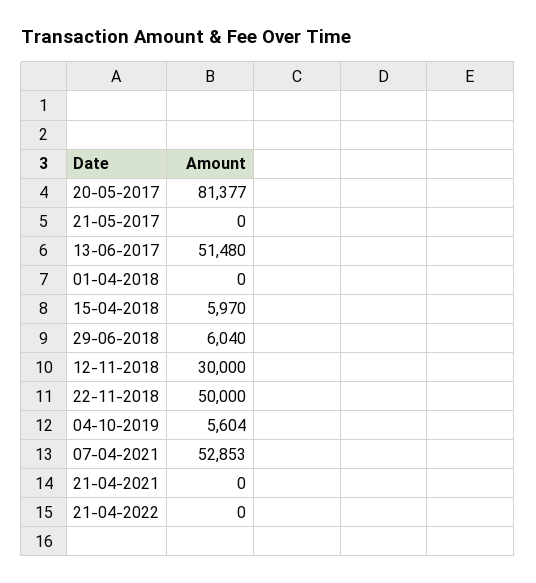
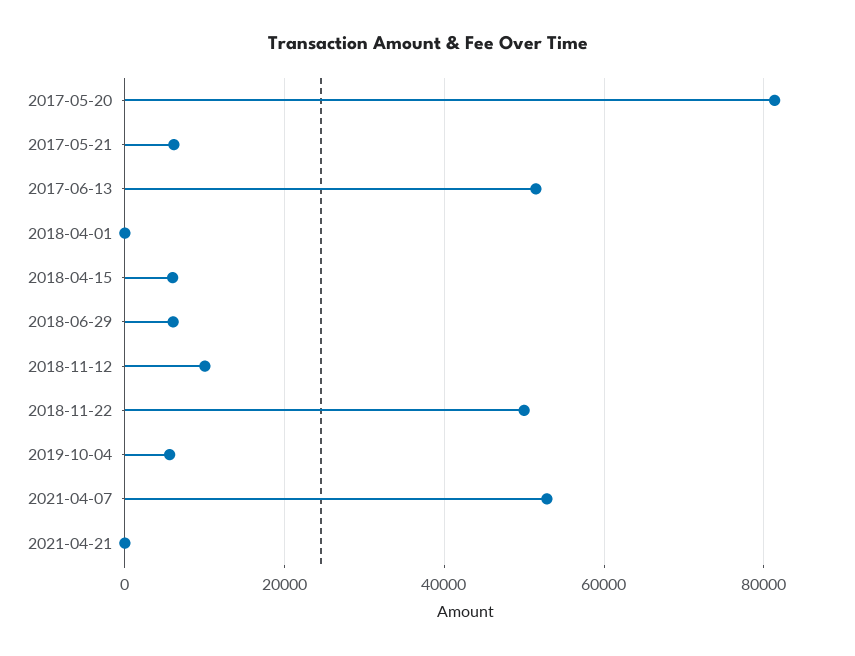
  {
    "20-05-2017": 81377,
-   "21-05-2017": 0,
+   "21-05-2017": 6000,
    "13-06-2017": 51480,
    "01-04-2018": 0,
    "15-04-2018": 5970,
    "29-06-2018": 6040,
-   "12-11-2018": 30000,
+   "12-11-2018": 10000,
    "22-11-2018": 50000,
    "04-10-2019": 5604,
    "07-04-2021": 52853,
-   "21-04-2021": 0,
+   "21-04-2021": 0
-   "21-04-2022": 0
  }

